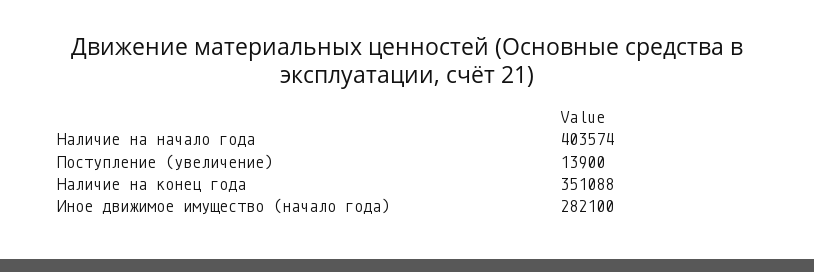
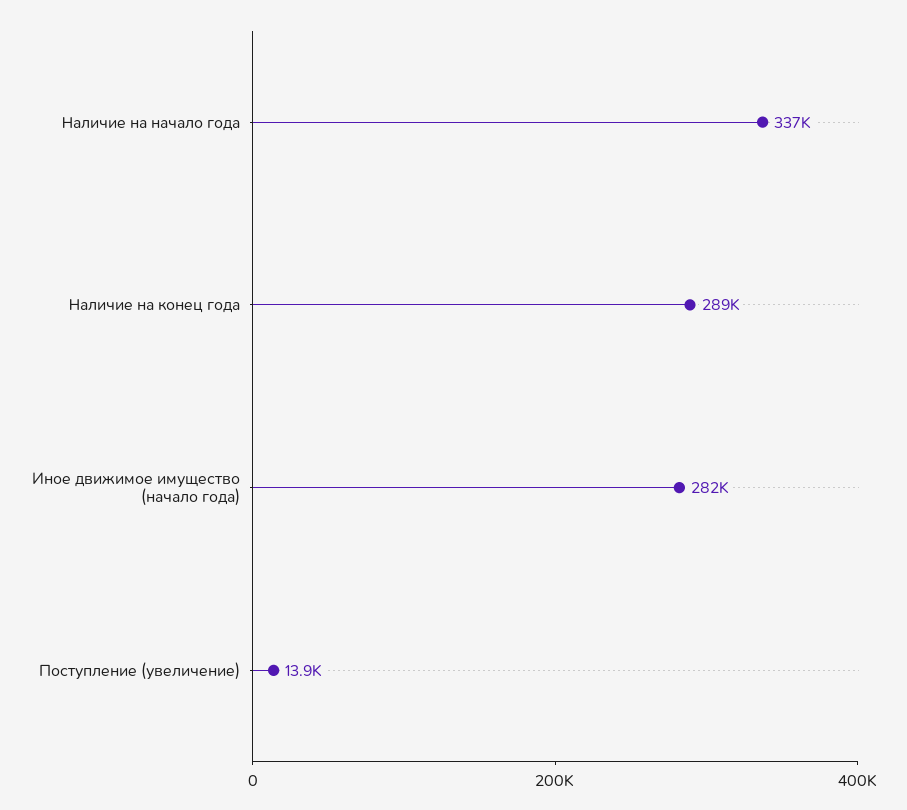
  {
-   "Наличие на начало года": 403574,
+   "Наличие на начало года": 337000,
    "Поступление (увеличение)": 13900,
-   "Наличие на конец года": 351088,
+   "Наличие на конец года": 289000,
    "Иное движимое имущество (начало года)": 282100
  }

